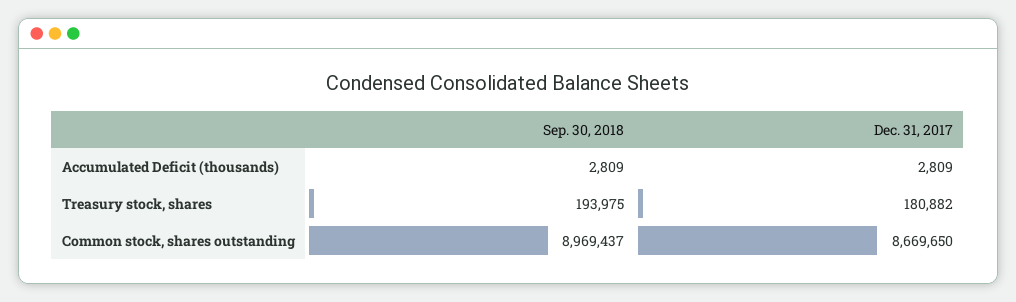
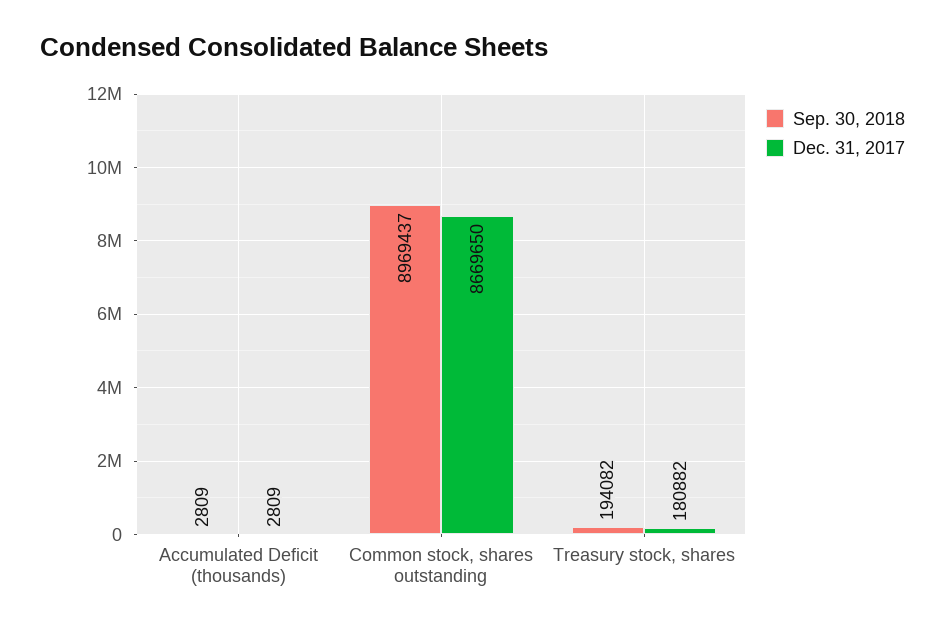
  {
    "Sep. 30, 2018": {
      "Accumulated Deficit (thousands)": 2809,
-     "Treasury stock, shares": 193975,
+     "Treasury stock, shares": 194082,
      "Common stock, shares outstanding": 8969437
    },
    "Dec. 31, 2017": {
      "Accumulated Deficit (thousands)": 2809,
      "Treasury stock, shares": 180882,
      "Common stock, shares outstanding": 8669650
    }
  }

